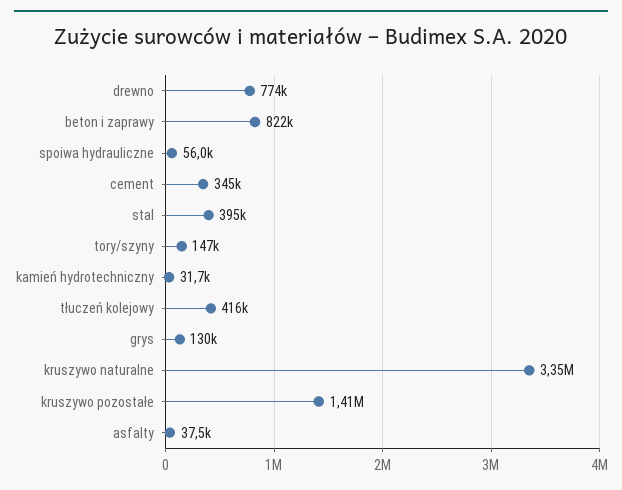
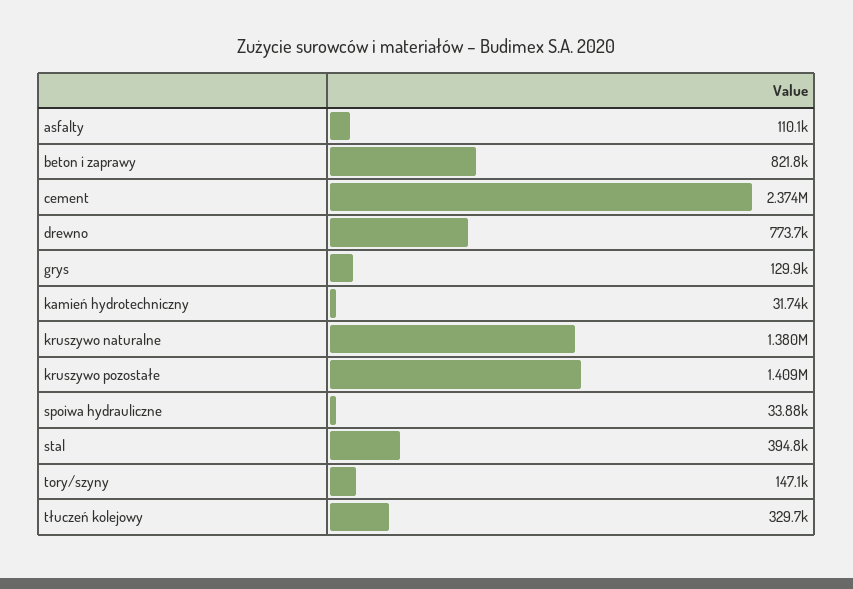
  {
    "drewno": 773700,
    "beton i zaprawy": 821800,
-   "spoiwa hydrauliczne": 56000,
+   "spoiwa hydrauliczne": 33880,
-   "cement": 345000,
+   "cement": 2374000,
    "stal": 394800,
    "tory/szyny": 147100,
    "kamień hydrotechniczny": 31740,
-   "tłuczeń kolejowy": 416000,
+   "tłuczeń kolejowy": 329700,
    "grys": 129900,
-   "kruszywo naturalne": 3350000,
+   "kruszywo naturalne": 1380000,
    "kruszywo pozostałe": 1409000,
-   "asfalty": 37500
+   "asfalty": 110100
  }

